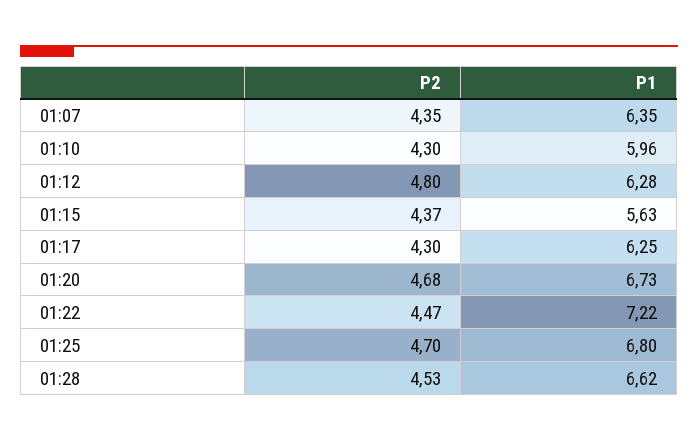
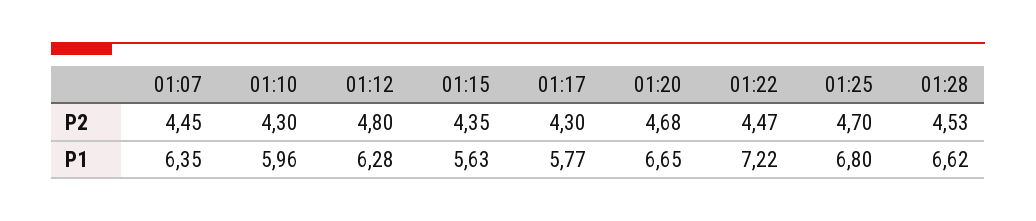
  {
    "P2": {
-     "01:07": 4.35,
+     "01:07": 4.45,
      "01:10": 4.3,
      "01:12": 4.8,
-     "01:15": 4.37,
+     "01:15": 4.35,
      "01:17": 4.3,
      "01:20": 4.68,
      "01:22": 4.47,
      "01:25": 4.7,
      "01:28": 4.53
    },
    "P1": {
      "01:07": 6.35,
      "01:10": 5.96,
      "01:12": 6.28,
      "01:15": 5.63,
-     "01:17": 6.25,
+     "01:17": 5.77,
-     "01:20": 6.73,
+     "01:20": 6.65,
      "01:22": 7.22,
      "01:25": 6.8,
      "01:28": 6.62
    }
  }

